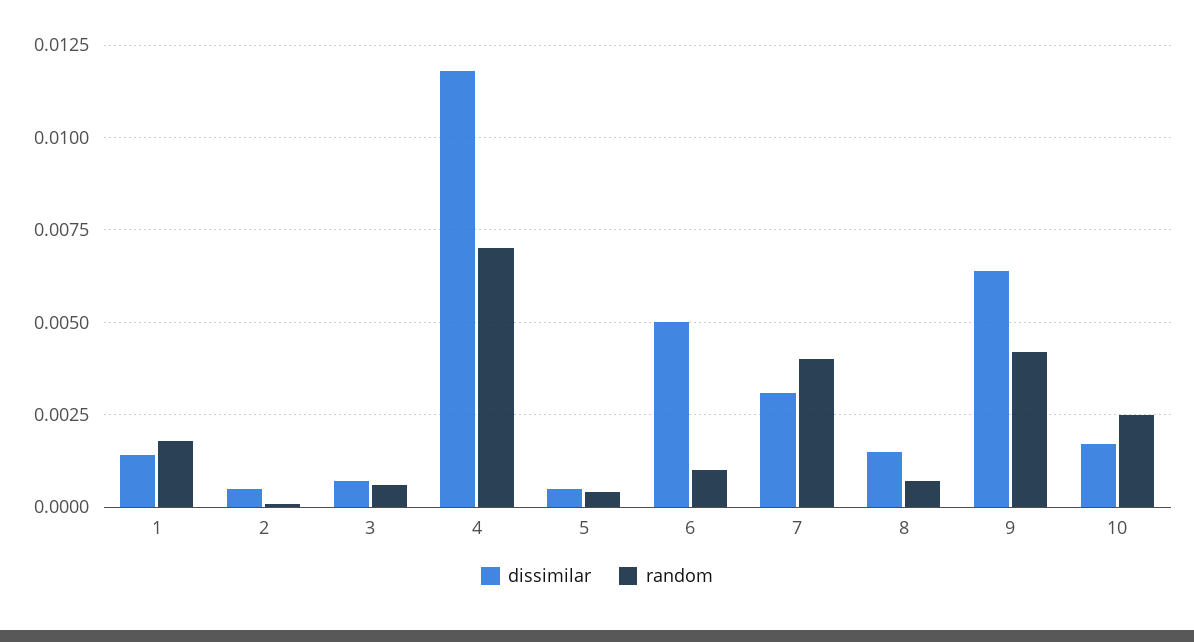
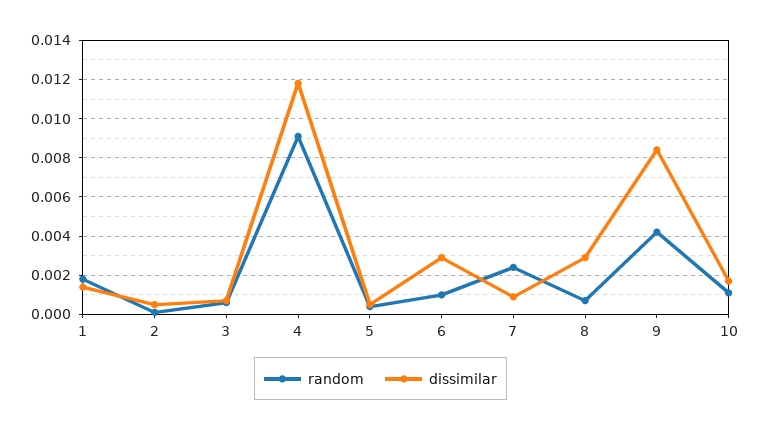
  {
    "dissimilar": {
      "1": 0.0015,
      "2": 0.0005,
      "3": 0.0005,
      "4": 0.012,
      "5": 0.0005,
-     "6": 0.005,
+     "6": 0.003,
-     "7": 0.003,
+     "7": 0.001,
-     "8": 0.0015,
+     "8": 0.003,
-     "9": 0.0065,
+     "9": 0.0085,
      "10": 0.0015
    },
    "random": {
      "1": 0.002,
      "2": 0,
      "3": 0.0005,
-     "4": 0.007,
+     "4": 0.009,
      "5": 0.0005,
      "6": 0.001,
-     "7": 0.004,
+     "7": 0.0025,
      "8": 0.0005,
      "9": 0.004,
-     "10": 0.0025
+     "10": 0.001
    }
  }

